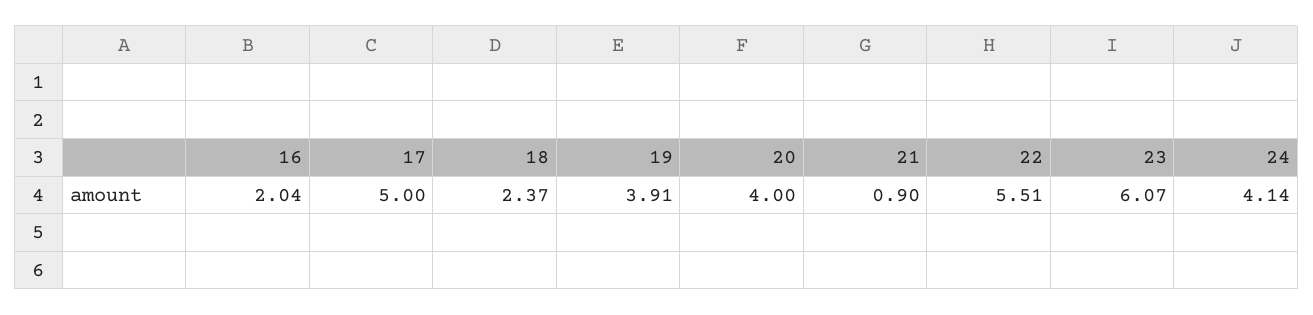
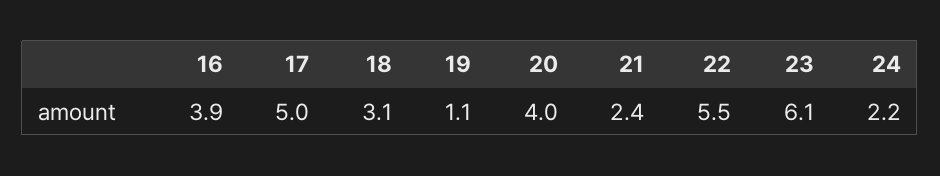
  {
-   "16": 2.04,
+   "16": 3.9,
    "17": 5,
-   "18": 2.37,
+   "18": 3.1,
-   "19": 3.91,
+   "19": 1.1,
    "20": 4,
-   "21": 0.9,
+   "21": 2.4,
    "22": 5.51,
    "23": 6.07,
-   "24": 4.14
+   "24": 2.2
  }

